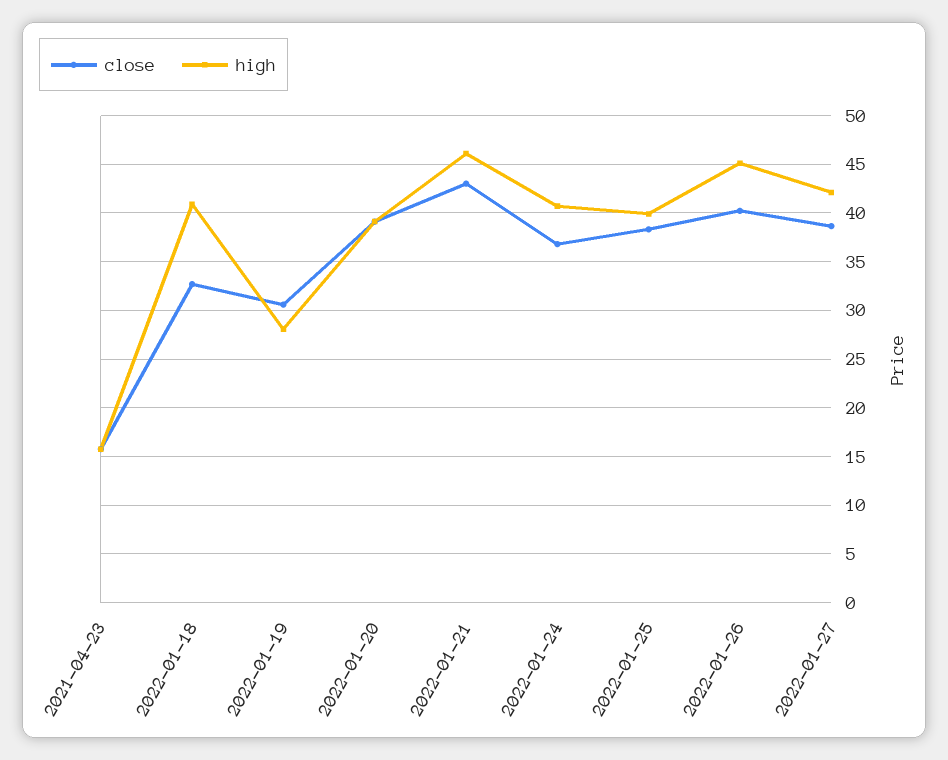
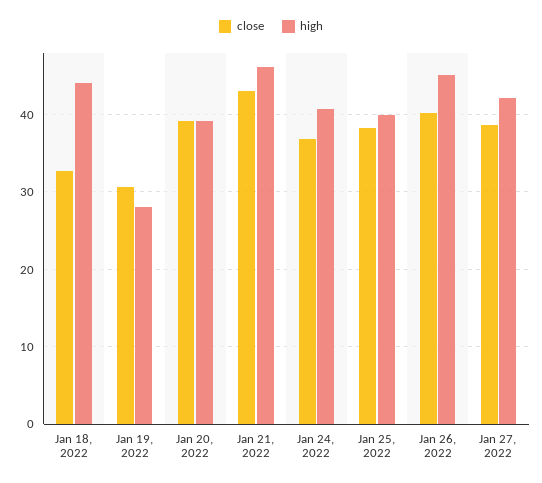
  {
    "close": {
-     "2021-04-23": 16,
      "2022-01-18": 33,
      "2022-01-19": 31,
      "2022-01-20": 39,
      "2022-01-21": 43,
      "2022-01-24": 37,
      "2022-01-25": 38,
      "2022-01-26": 40,
      "2022-01-27": 39
    },
    "high": {
-     "2021-04-23": 16,
-     "2022-01-18": 41,
+     "2022-01-18": 44,
      "2022-01-19": 28,
      "2022-01-20": 39,
      "2022-01-21": 46,
      "2022-01-24": 41,
      "2022-01-25": 40,
      "2022-01-26": 45,
      "2022-01-27": 42
    }
  }

